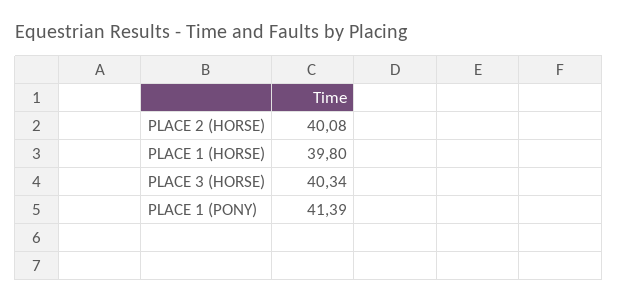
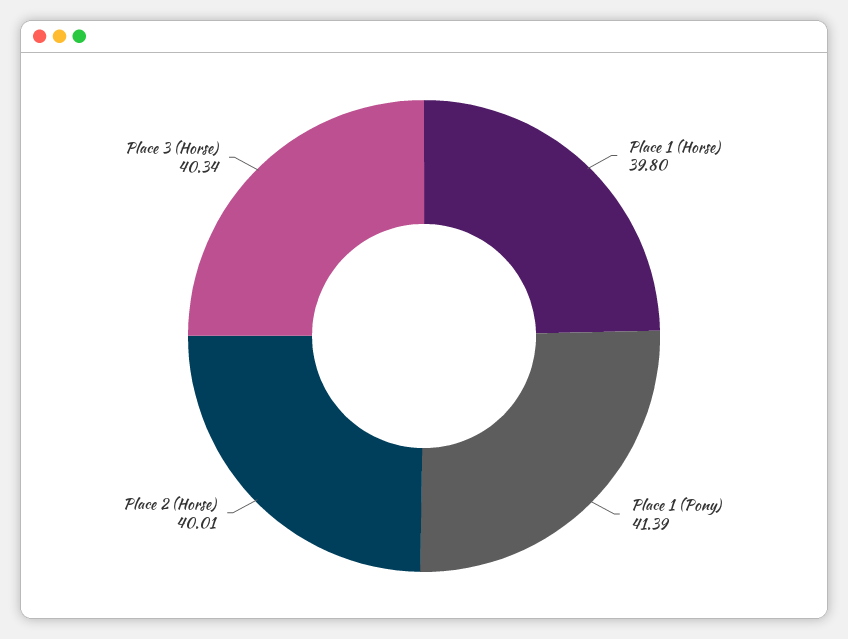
  {
-   "PLACE 2 (HORSE)": 40.08,
+   "PLACE 2 (HORSE)": 40.01,
    "PLACE 1 (HORSE)": 39.8,
    "PLACE 3 (HORSE)": 40.34,
    "PLACE 1 (PONY)": 41.39
  }

